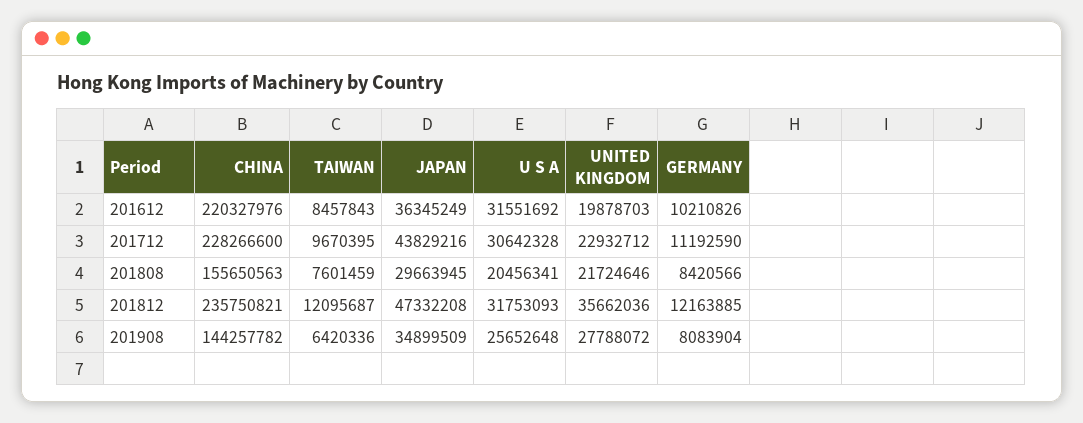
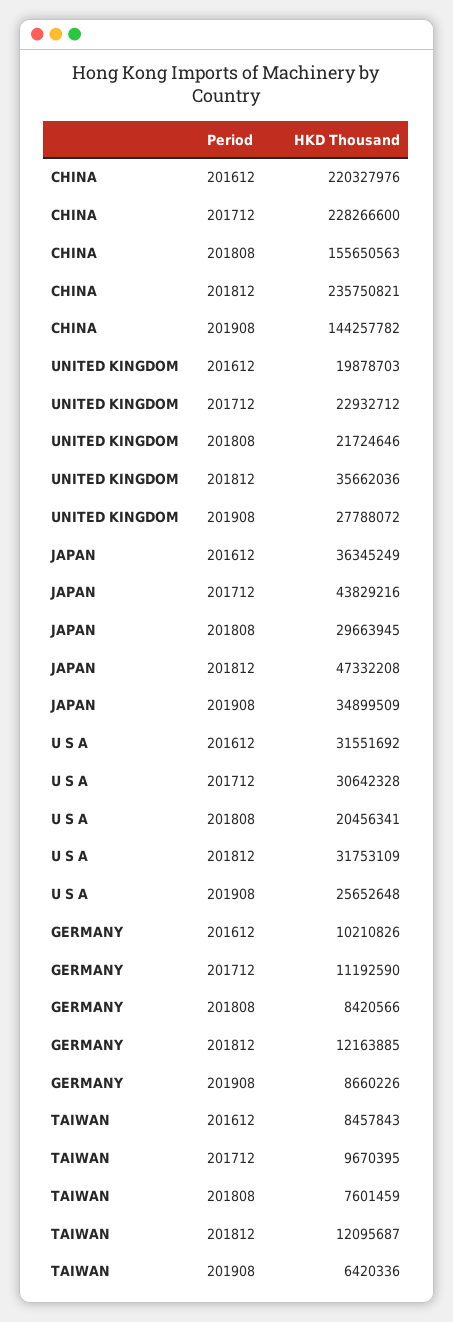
  {
    "CHINA": {
      "201612": 220327976,
      "201712": 228266600,
      "201808": 155650563,
      "201812": 235750821,
      "201908": 144257782
    },
    "TAIWAN": {
      "201612": 8457843,
      "201712": 9670395,
      "201808": 7601459,
      "201812": 12095687,
      "201908": 6420336
    },
    "JAPAN": {
      "201612": 36345249,
      "201712": 43829216,
      "201808": 29663945,
      "201812": 47332208,
      "201908": 34899509
    },
    "U S A": {
      "201612": 31551692,
      "201712": 30642328,
      "201808": 20456341,
-     "201812": 31753093,
+     "201812": 31753109,
      "201908": 25652648
    },
    "UNITED KINGDOM": {
      "201612": 19878703,
      "201712": 22932712,
      "201808": 21724646,
      "201812": 35662036,
      "201908": 27788072
    },
    "GERMANY": {
      "201612": 10210826,
      "201712": 11192590,
      "201808": 8420566,
      "201812": 12163885,
-     "201908": 8083904
+     "201908": 8660226
    }
  }

